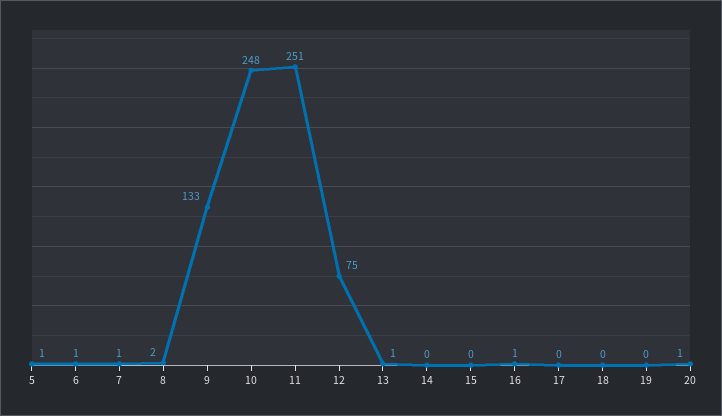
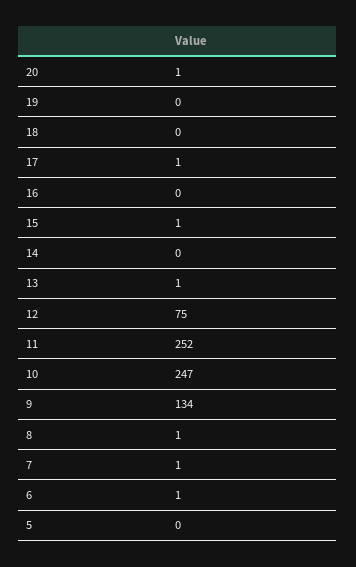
  {
-   "5": 1,
+   "5": 0,
    "6": 1,
    "7": 1,
-   "8": 2,
+   "8": 1,
-   "9": 133,
+   "9": 134,
-   "10": 248,
+   "10": 247,
-   "11": 251,
+   "11": 252,
    "12": 75,
    "13": 1,
    "14": 0,
-   "15": 0,
+   "15": 1,
-   "16": 1,
+   "16": 0,
-   "17": 0,
+   "17": 1,
    "18": 0,
    "19": 0,
    "20": 1
  }

